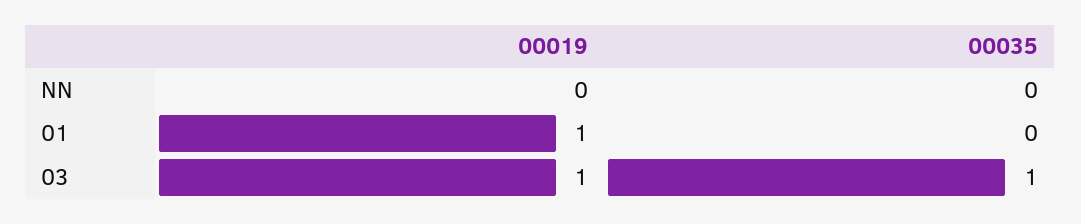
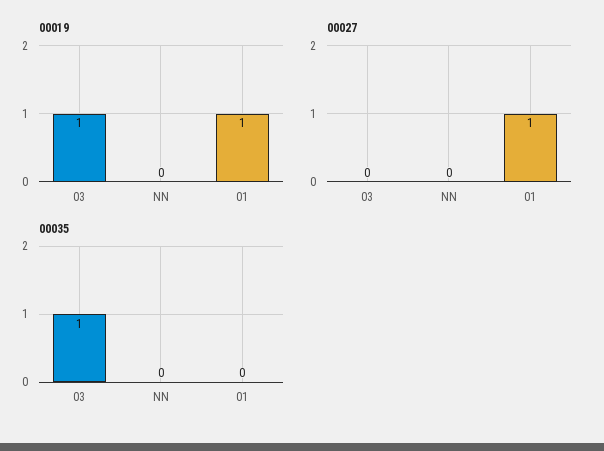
  {
    "00019": {
      "NN": 0,
      "01": 1,
      "03": 1
    },
    "00035": {
      "NN": 0,
      "01": 0,
      "03": 1
-   }
+   },
+   "00027": {
+     "03": 0,
+     "NN": 0,
+     "01": 1
+   }
  }

